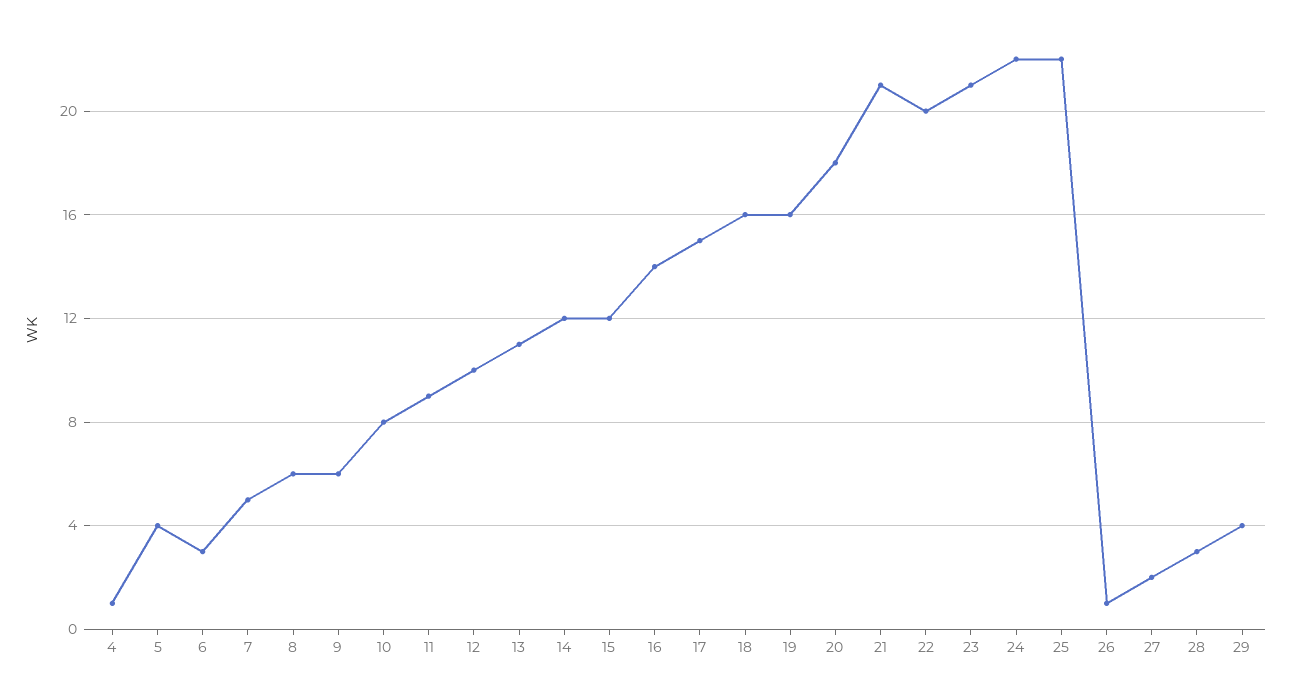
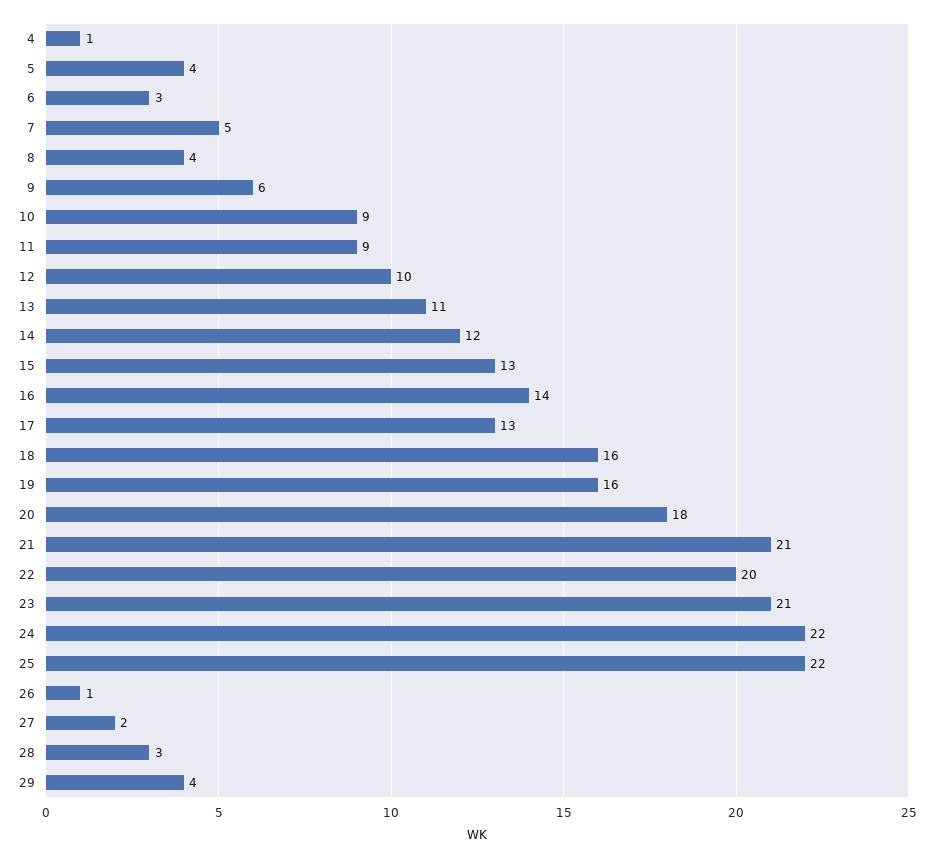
  {
    "4": 1,
    "5": 4,
    "6": 3,
    "7": 5,
-   "8": 6,
+   "8": 4,
    "9": 6,
-   "10": 8,
+   "10": 9,
    "11": 9,
    "12": 10,
    "13": 11,
    "14": 12,
-   "15": 12,
+   "15": 13,
    "16": 14,
-   "17": 15,
+   "17": 13,
    "18": 16,
    "19": 16,
    "20": 18,
    "21": 21,
    "22": 20,
    "23": 21,
    "24": 22,
    "25": 22,
    "26": 1,
    "27": 2,
    "28": 3,
    "29": 4
  }

